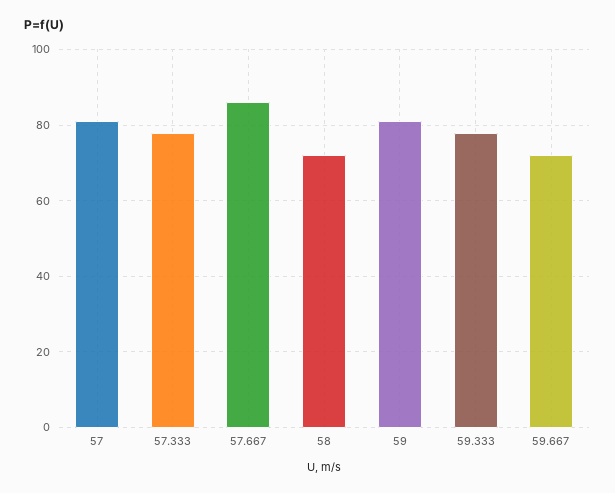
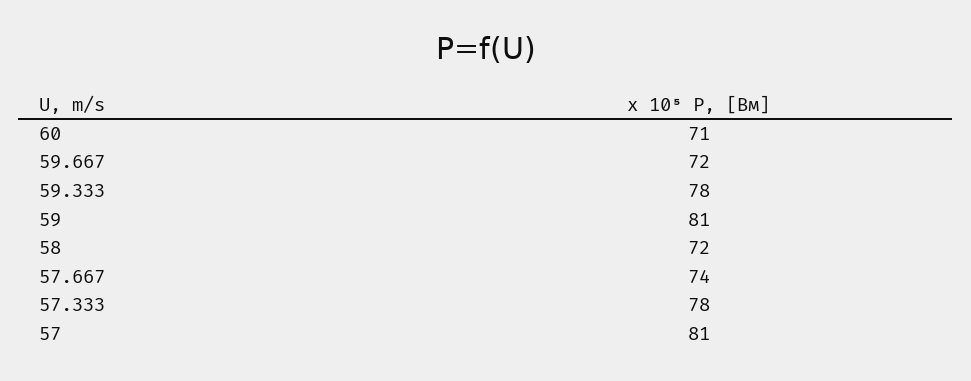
  {
    "57": 81,
    "57.333": 78,
-   "57.667": 85,
+   "57.667": 74,
    "58": 72,
    "59": 81,
    "59.333": 78,
-   "59.667": 72
+   "59.667": 72,
+   "60": 71
  }

